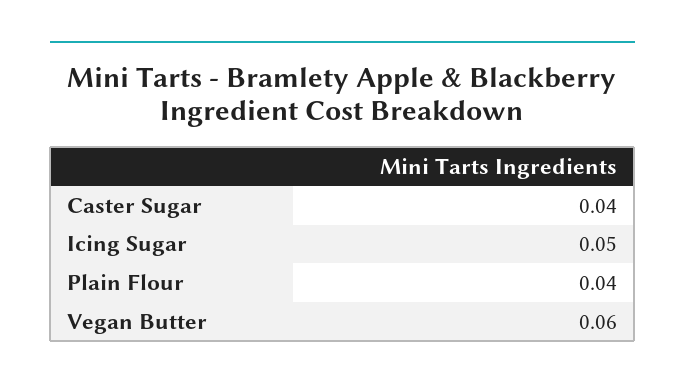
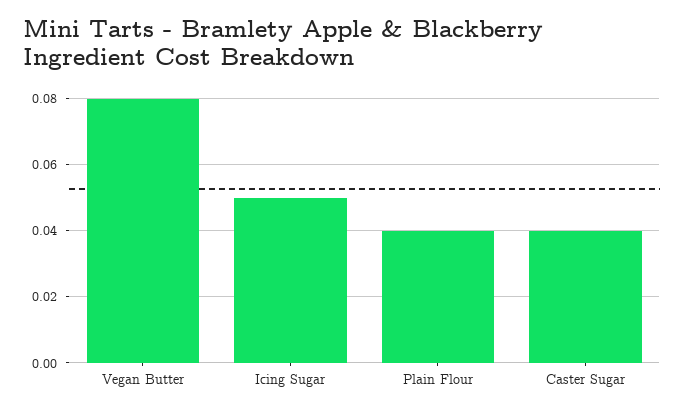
  {
    "Caster Sugar": 0.04,
    "Icing Sugar": 0.05,
    "Plain Flour": 0.04,
-   "Vegan Butter": 0.06
+   "Vegan Butter": 0.08
  }

